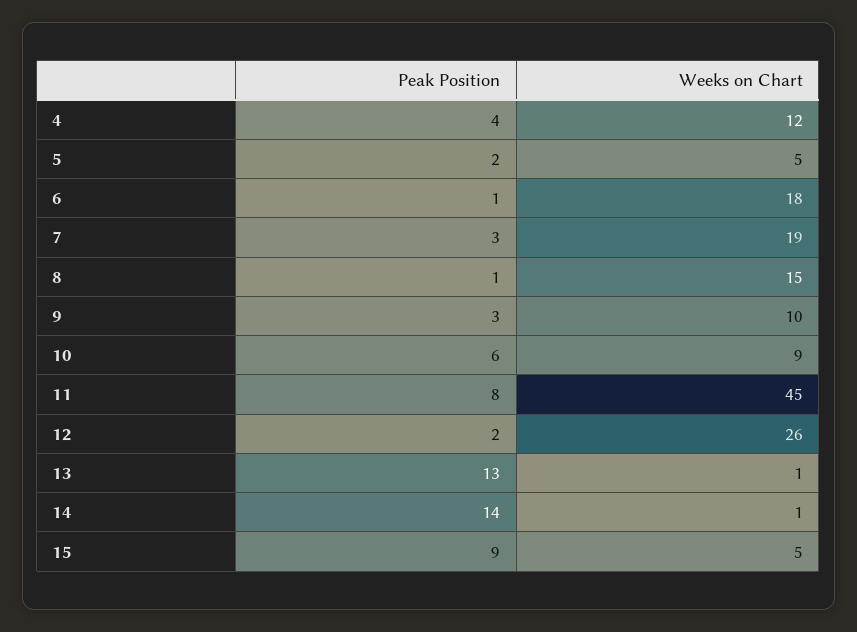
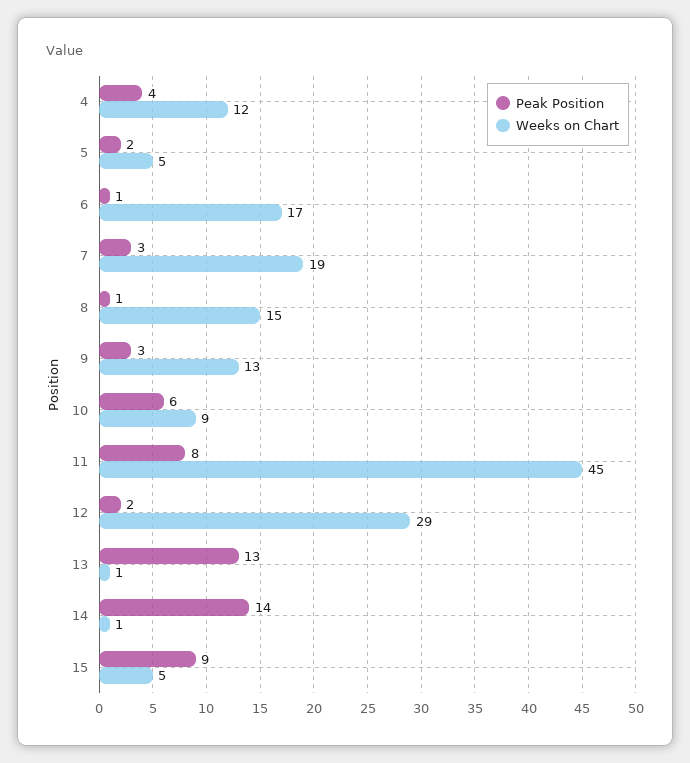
  {
    "Peak Position": {
      "4": 4,
      "5": 2,
      "6": 1,
      "7": 3,
      "8": 1,
      "9": 3,
      "10": 6,
      "11": 8,
      "12": 2,
      "13": 13,
      "14": 14,
      "15": 9
    },
    "Weeks on Chart": {
      "4": 12,
      "5": 5,
-     "6": 18,
+     "6": 17,
      "7": 19,
      "8": 15,
-     "9": 10,
+     "9": 13,
      "10": 9,
      "11": 45,
-     "12": 26,
+     "12": 29,
      "13": 1,
      "14": 1,
      "15": 5
    }
  }

